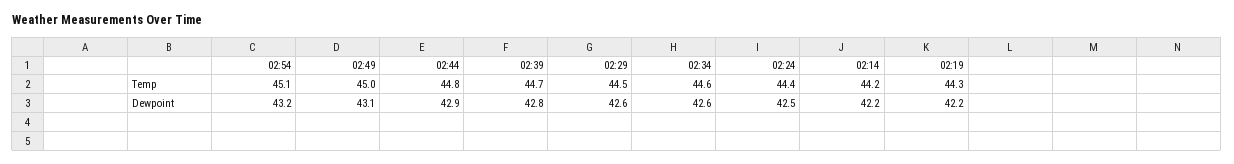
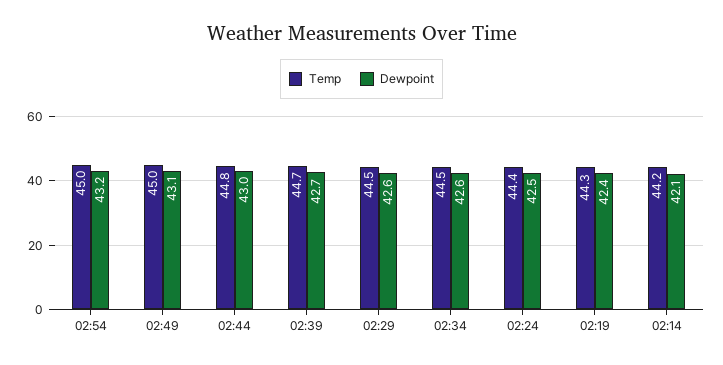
  {
    "Temp": {
-     "02:54": 45.1,
+     "02:54": 45,
      "02:49": 45,
      "02:44": 44.8,
      "02:39": 44.7,
      "02:29": 44.5,
-     "02:34": 44.6,
+     "02:34": 44.5,
      "02:24": 44.4,
      "02:14": 44.2,
      "02:19": 44.3
    },
    "Dewpoint": {
      "02:54": 43.2,
      "02:49": 43.1,
-     "02:44": 42.9,
+     "02:44": 43,
-     "02:39": 42.8,
+     "02:39": 42.7,
      "02:29": 42.6,
      "02:34": 42.6,
      "02:24": 42.5,
-     "02:14": 42.2,
+     "02:14": 42.1,
-     "02:19": 42.2
+     "02:19": 42.4
    }
  }

